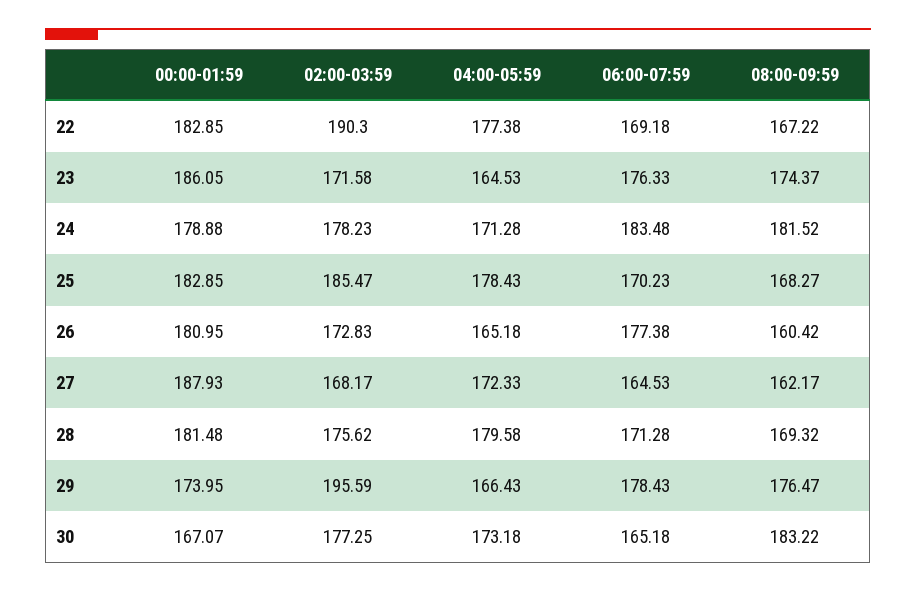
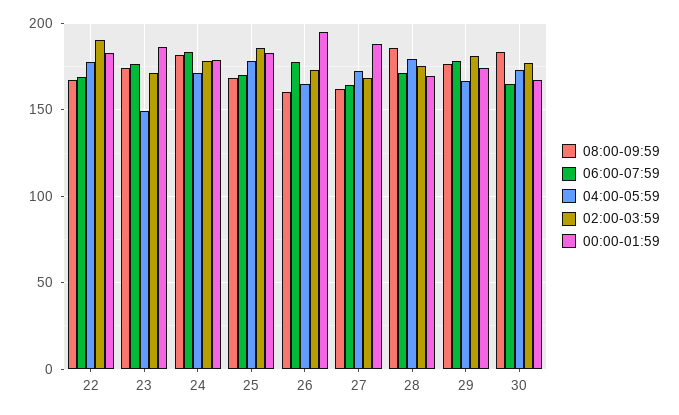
  {
    "00:00-01:59": {
      "22": 182.85,
      "23": 186.05,
      "24": 178.88,
      "25": 182.85,
-     "26": 180.95,
+     "26": 195,
      "27": 187.93,
-     "28": 181.48,
+     "28": 170,
      "29": 173.95,
      "30": 167.07
    },
    "02:00-03:59": {
      "22": 190.3,
      "23": 171.58,
      "24": 178.23,
      "25": 185.47,
      "26": 172.83,
      "27": 168.17,
      "28": 175.62,
-     "29": 195.59,
+     "29": 180,
      "30": 177.25
    },
    "04:00-05:59": {
      "22": 177.38,
-     "23": 164.53,
+     "23": 150,
      "24": 171.28,
      "25": 178.43,
      "26": 165.18,
      "27": 172.33,
      "28": 179.58,
      "29": 166.43,
      "30": 173.18
    },
    "06:00-07:59": {
      "22": 169.18,
      "23": 176.33,
      "24": 183.48,
      "25": 170.23,
      "26": 177.38,
      "27": 164.53,
      "28": 171.28,
      "29": 178.43,
      "30": 165.18
    },
    "08:00-09:59": {
      "22": 167.22,
      "23": 174.37,
      "24": 181.52,
      "25": 168.27,
      "26": 160.42,
      "27": 162.17,
-     "28": 169.32,
+     "28": 185,
      "29": 176.47,
      "30": 183.22
    }
  }

